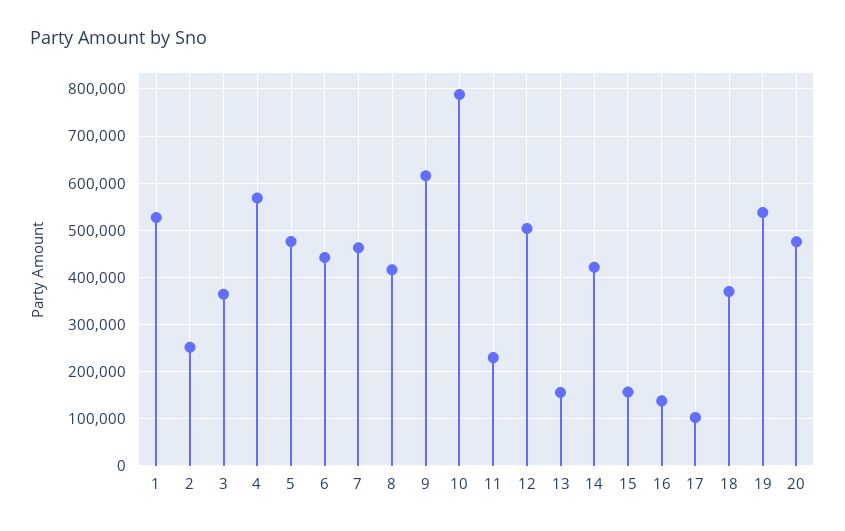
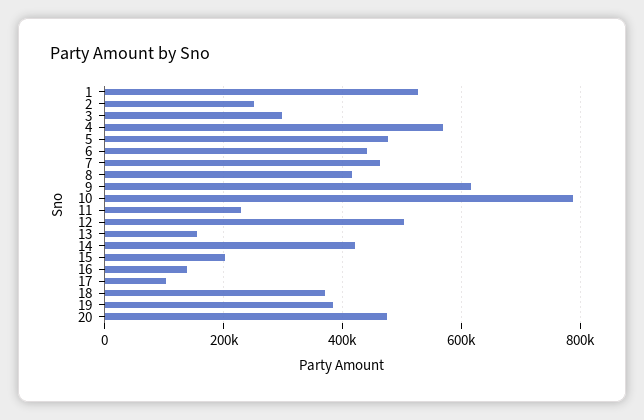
  {
    "1": 520000,
    "2": 260000,
-   "3": 360000,
+   "3": 300000,
    "4": 560000,
    "5": 480000,
    "6": 440000,
    "7": 460000,
    "8": 420000,
    "9": 620000,
    "10": 780000,
    "11": 220000,
    "12": 500000,
    "13": 160000,
    "14": 420000,
-   "15": 160000,
+   "15": 200000,
    "16": 140000,
    "17": 100000,
    "18": 360000,
-   "19": 540000,
+   "19": 380000,
    "20": 480000
  }

